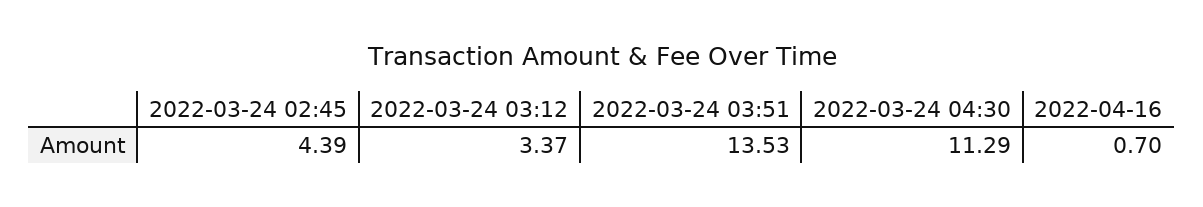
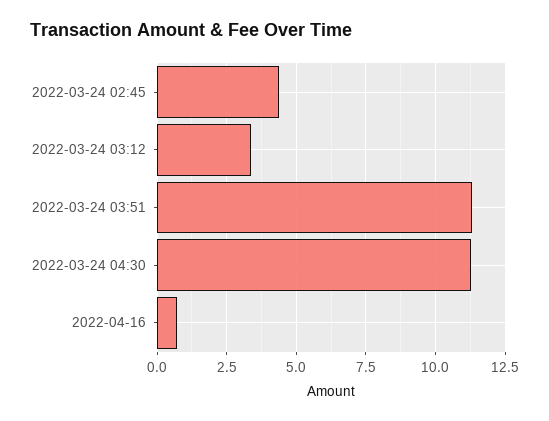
  {
    "2022-03-24 02:45": 4.39,
    "2022-03-24 03:12": 3.37,
-   "2022-03-24 03:51": 13.53,
+   "2022-03-24 03:51": 11.25,
    "2022-03-24 04:30": 11.29,
    "2022-04-16": 0.7
  }

